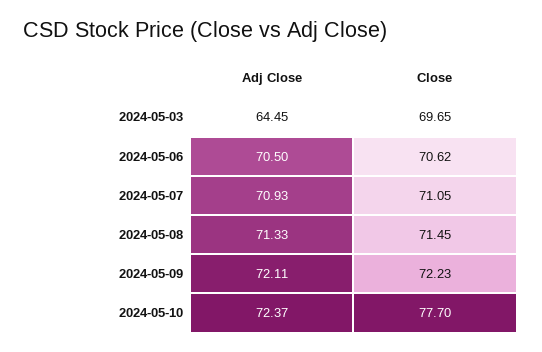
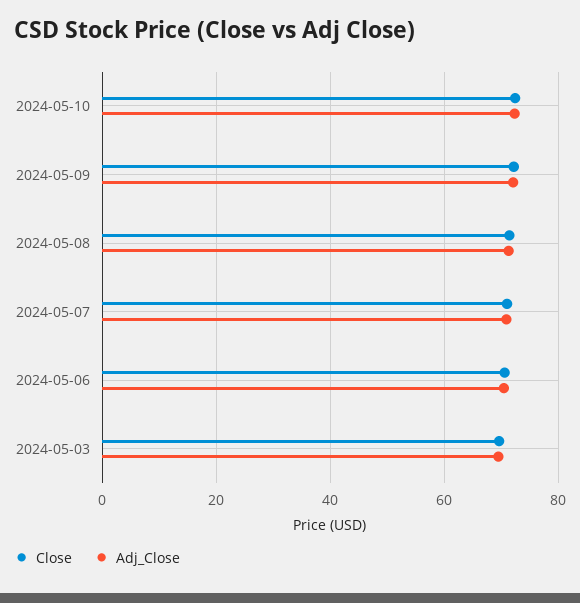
  {
    "Adj Close": {
-     "2024-05-03": 64.45,
+     "2024-05-03": 70,
      "2024-05-06": 70.5,
      "2024-05-07": 70.93,
      "2024-05-08": 71.33,
      "2024-05-09": 72.11,
      "2024-05-10": 72.37
    },
    "Close": {
      "2024-05-03": 69.65,
      "2024-05-06": 70.62,
      "2024-05-07": 71.05,
      "2024-05-08": 71.45,
      "2024-05-09": 72.23,
-     "2024-05-10": 77.7
+     "2024-05-10": 72
    }
  }

